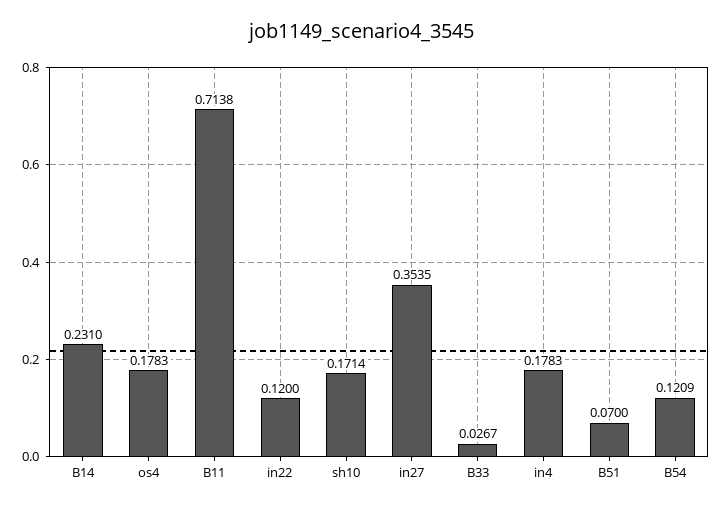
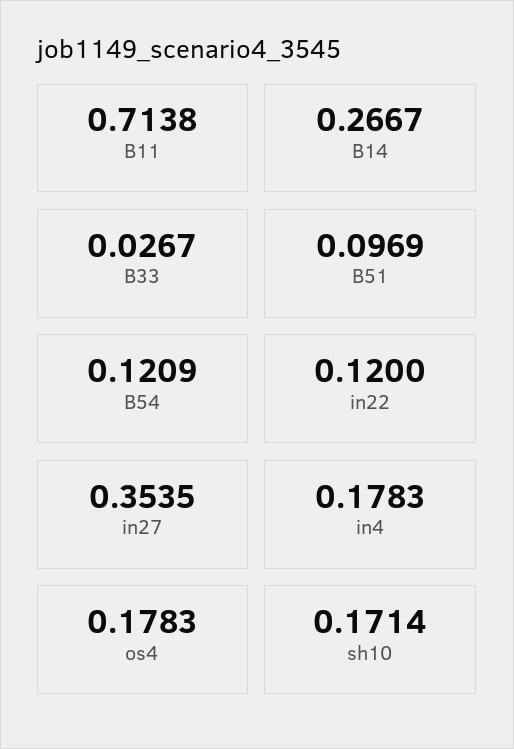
  {
-   "B14": 0.231,
+   "B14": 0.2667,
    "os4": 0.1783,
    "B11": 0.7138,
    "in22": 0.12,
    "sh10": 0.1714,
    "in27": 0.3535,
    "B33": 0.0267,
    "in4": 0.1783,
-   "B51": 0.07,
+   "B51": 0.0969,
    "B54": 0.1209
  }

